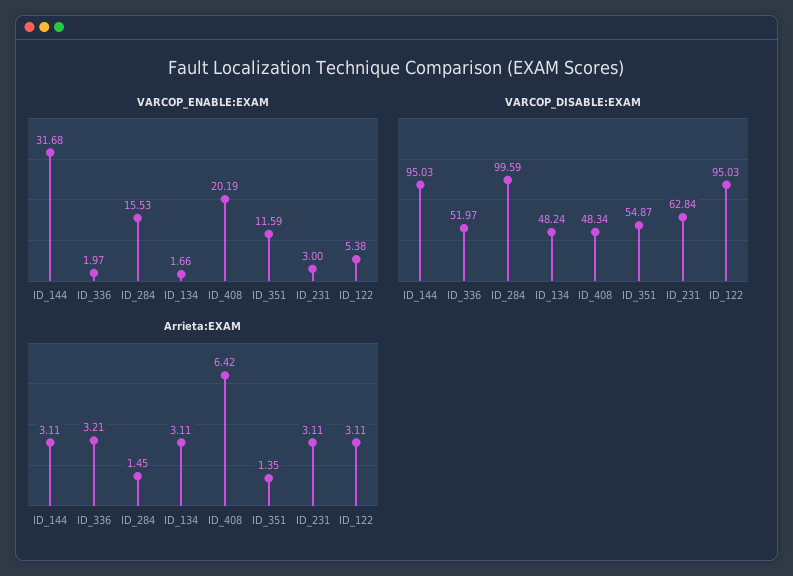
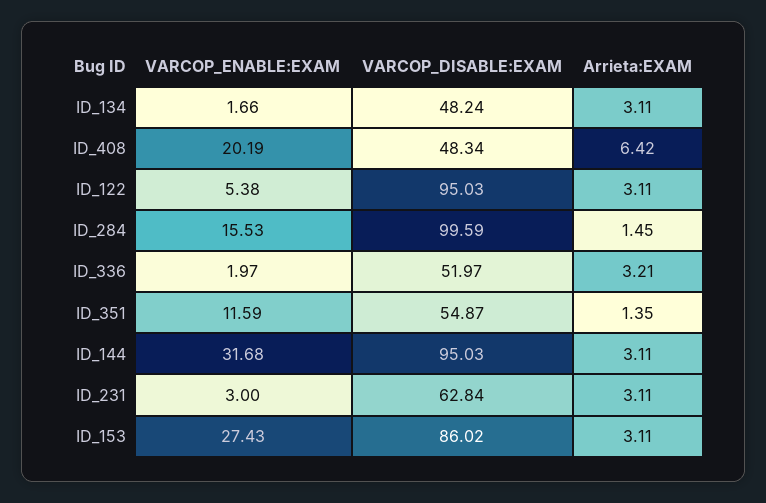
  {
    "VARCOP_ENABLE:EXAM": {
      "ID_144": 31.68,
      "ID_336": 1.97,
      "ID_284": 15.53,
      "ID_134": 1.66,
      "ID_408": 20.19,
      "ID_351": 11.59,
      "ID_231": 3,
-     "ID_122": 5.38
+     "ID_122": 5.38,
+     "ID_153": 27.43
    },
    "VARCOP_DISABLE:EXAM": {
      "ID_144": 95.03,
      "ID_336": 51.97,
      "ID_284": 99.59,
      "ID_134": 48.24,
      "ID_408": 48.34,
      "ID_351": 54.87,
      "ID_231": 62.84,
-     "ID_122": 95.03
+     "ID_122": 95.03,
+     "ID_153": 86.02
    },
    "Arrieta:EXAM": {
      "ID_144": 3.11,
      "ID_336": 3.21,
      "ID_284": 1.45,
      "ID_134": 3.11,
      "ID_408": 6.42,
      "ID_351": 1.35,
      "ID_231": 3.11,
-     "ID_122": 3.11
+     "ID_122": 3.11,
+     "ID_153": 3.11
    }
  }

